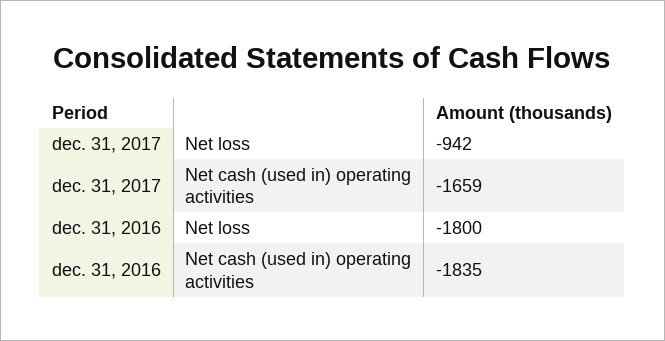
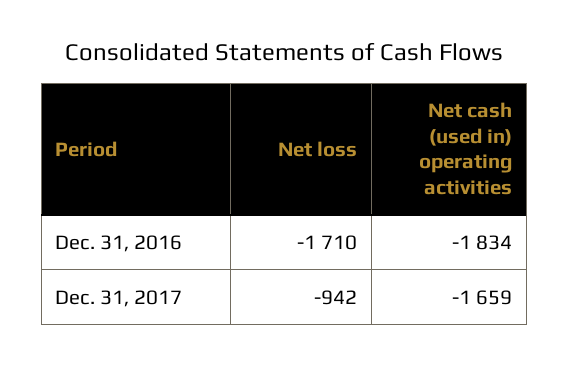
  {
    "dec. 31, 2017": {
      "Net loss": -942,
      "Net cash (used in) operating activities": -1659
    },
    "dec. 31, 2016": {
-     "Net loss": -1800,
+     "Net loss": -1710,
-     "Net cash (used in) operating activities": -1835
+     "Net cash (used in) operating activities": -1834
    }
  }

